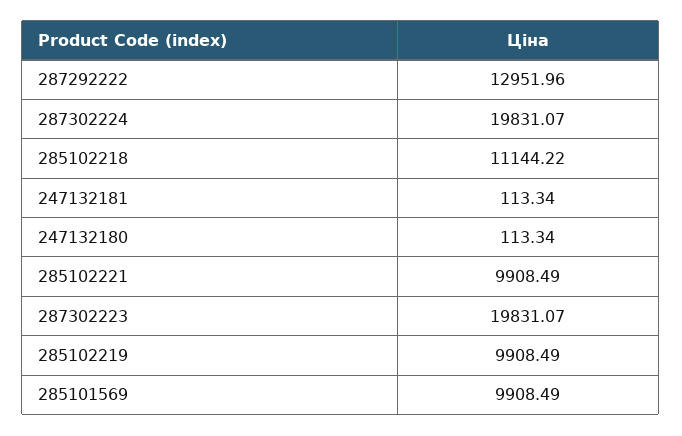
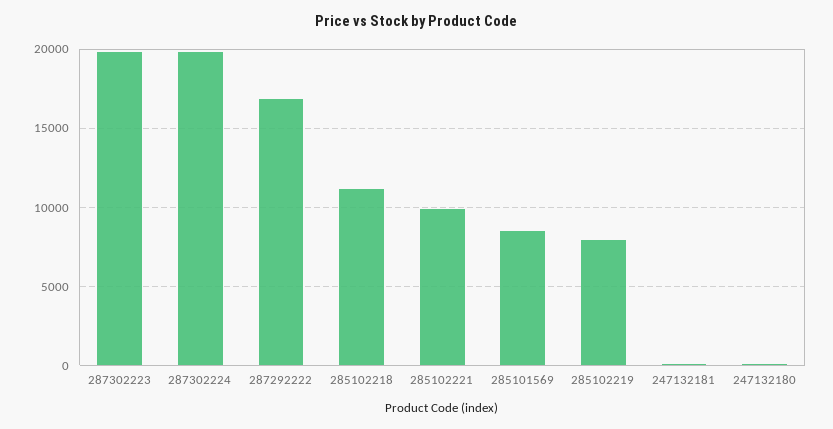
  {
-   "287292222": 12951.96,
+   "287292222": 17000,
    "287302224": 19831.07,
    "285102218": 11144.22,
    "247132181": 113.34,
    "247132180": 113.34,
    "285102221": 9908.49,
    "287302223": 19831.07,
-   "285102219": 9908.49,
+   "285102219": 8000,
-   "285101569": 9908.49
+   "285101569": 8500
  }

